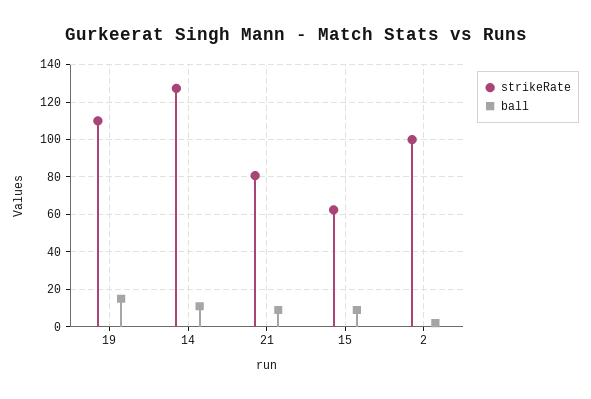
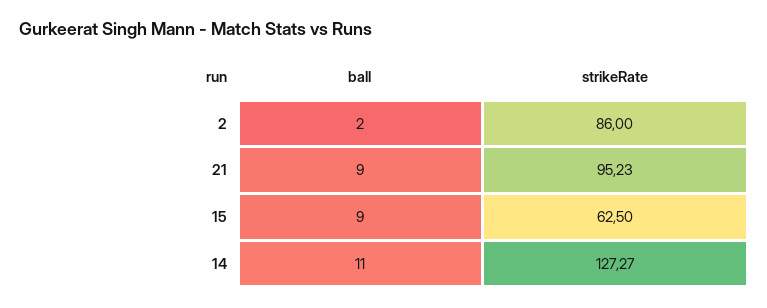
  {
    "strikeRate": {
-     "19": 110,
      "14": 127.27,
-     "21": 80,
+     "21": 95.23,
      "15": 62.5,
-     "2": 100
+     "2": 86
    },
    "ball": {
-     "19": 15,
      "14": 11,
      "21": 9,
      "15": 9,
      "2": 2
    }
  }

